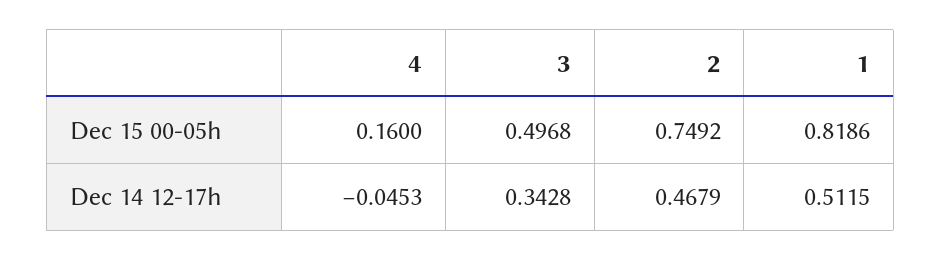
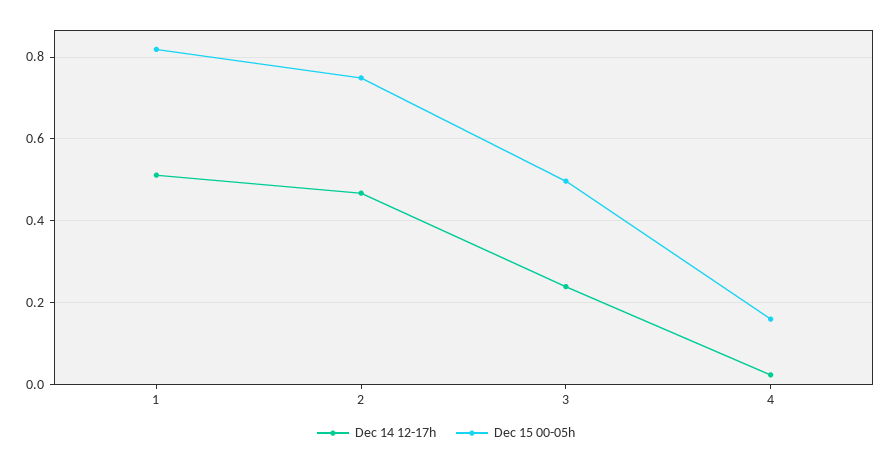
  {
    "Dec 15 00-05h": {
      "4": 0.16,
      "3": 0.4968,
      "2": 0.7492,
      "1": 0.8186
    },
    "Dec 14 12-17h": {
-     "4": -0.0453,
+     "4": 0.02,
-     "3": 0.3428,
+     "3": 0.24,
      "2": 0.4679,
      "1": 0.5115
    }
  }

